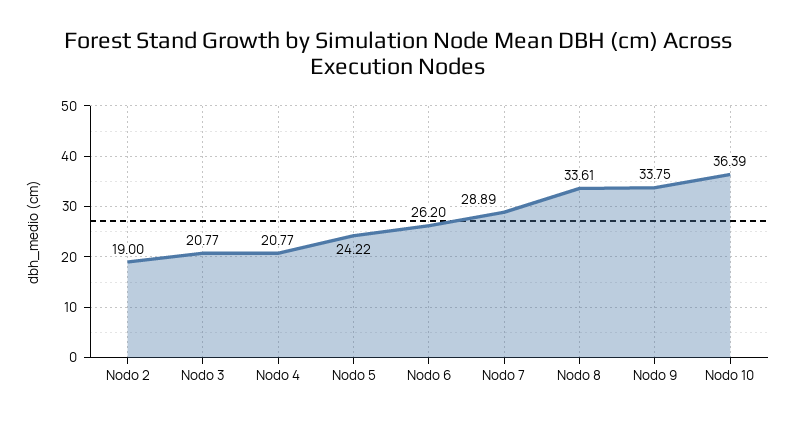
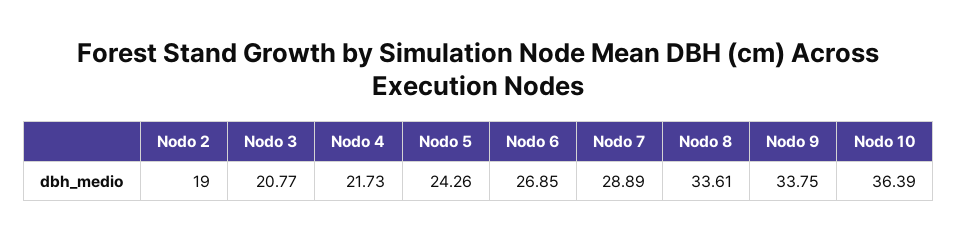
  {
    "Nodo 2": 19,
    "Nodo 3": 20.77,
-   "Nodo 4": 20.77,
+   "Nodo 4": 21.73,
-   "Nodo 5": 24.22,
+   "Nodo 5": 24.26,
-   "Nodo 6": 26.2,
+   "Nodo 6": 26.85,
    "Nodo 7": 28.89,
    "Nodo 8": 33.61,
    "Nodo 9": 33.75,
    "Nodo 10": 36.39
  }

